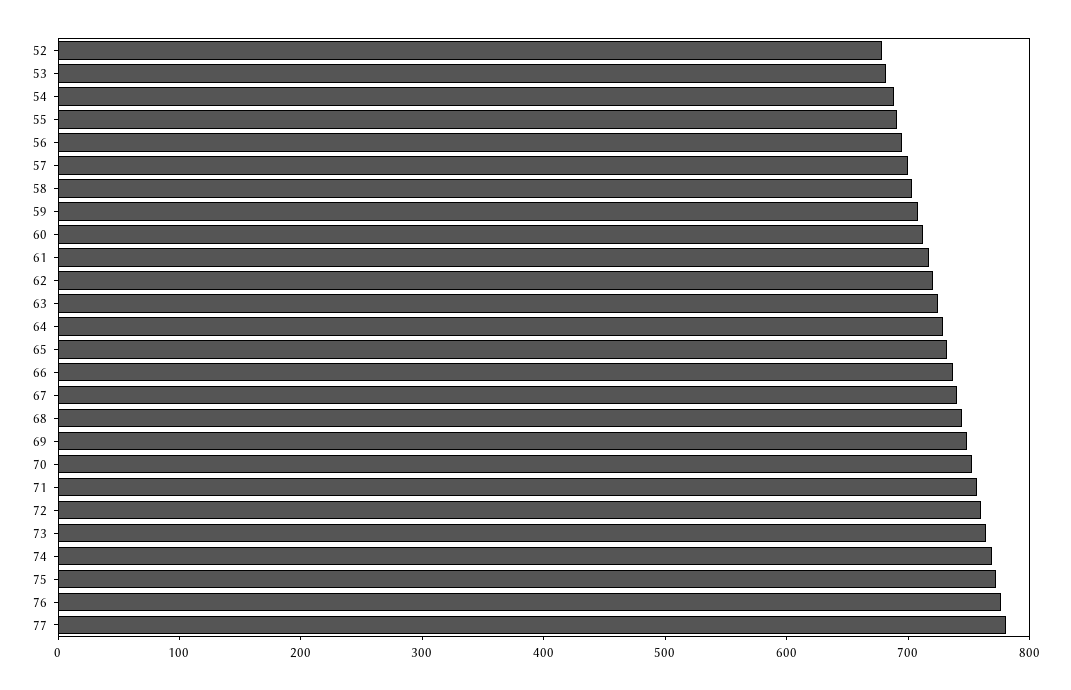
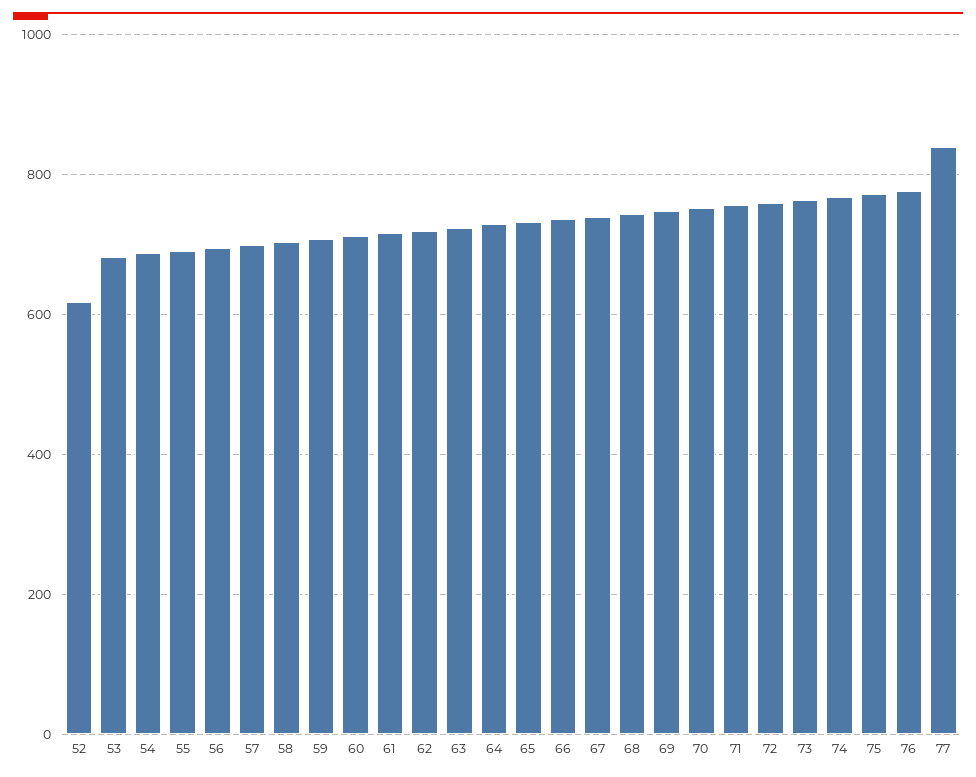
  {
-   "52": 680,
+   "52": 620,
    "53": 680,
    "54": 680,
    "55": 700,
    "56": 700,
    "57": 700,
    "58": 700,
    "59": 700,
    "60": 720,
    "61": 720,
    "62": 720,
    "63": 720,
    "64": 720,
    "65": 740,
    "66": 740,
    "67": 740,
    "68": 740,
    "69": 740,
    "70": 760,
    "71": 760,
    "72": 760,
    "73": 760,
    "74": 760,
    "75": 780,
    "76": 780,
-   "77": 780
+   "77": 840
  }

